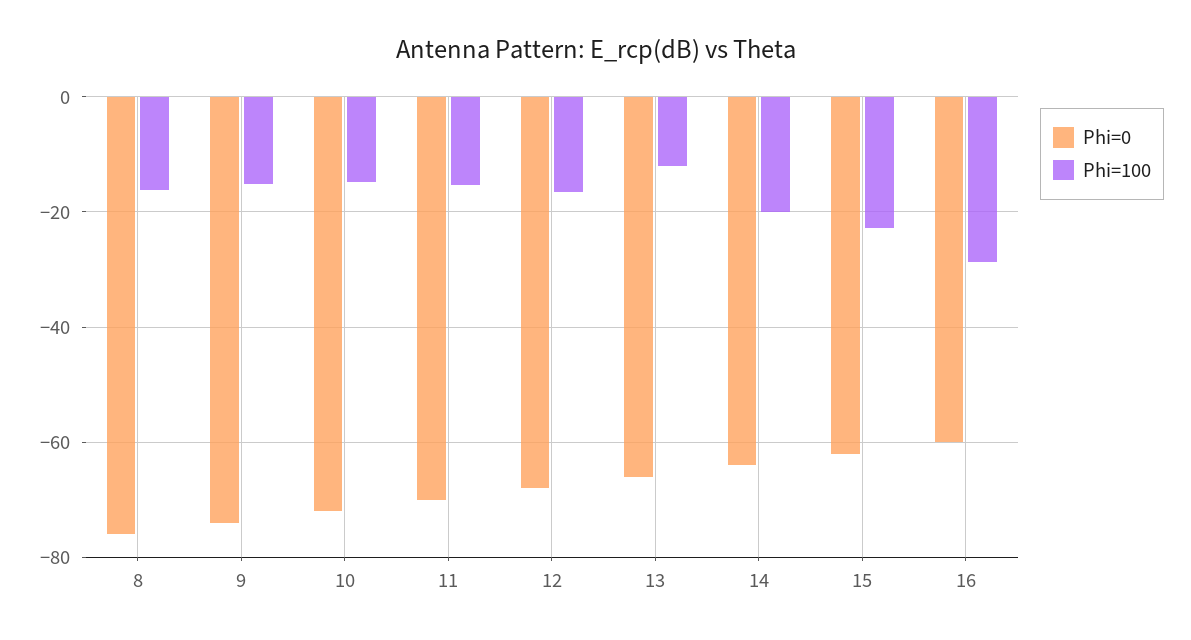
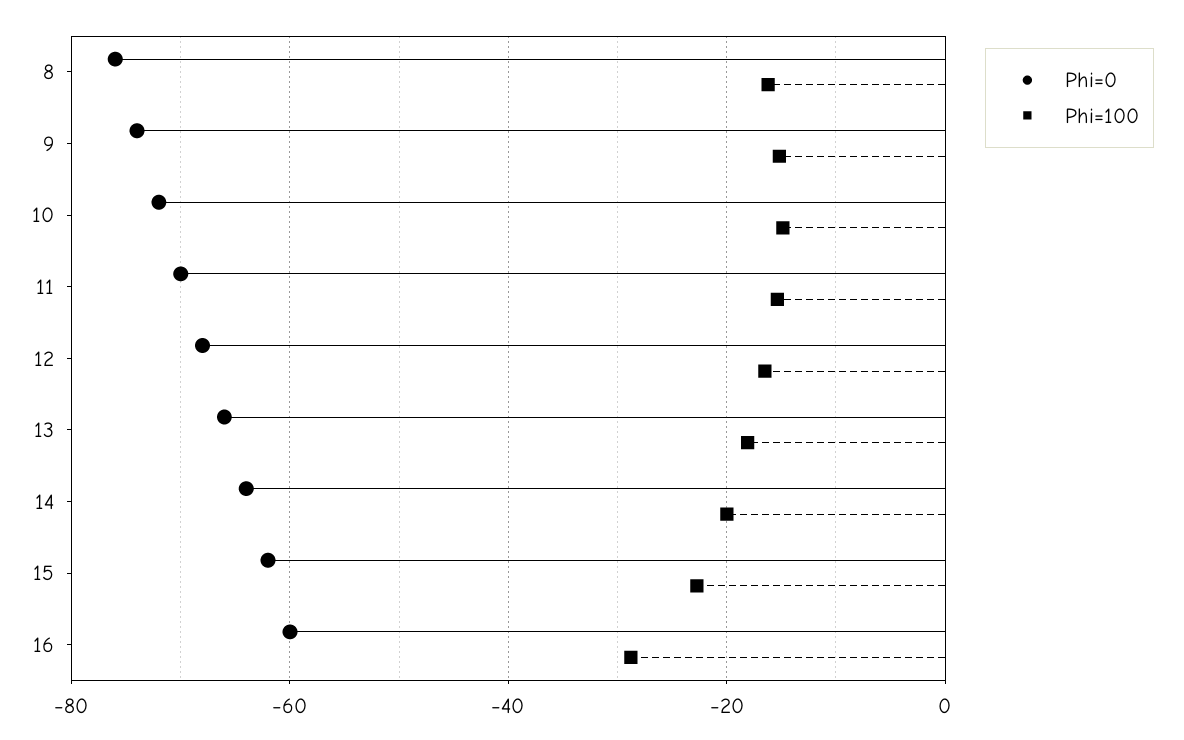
  {
    "Phi=0": {
      "8": -76,
      "9": -74,
      "10": -72,
      "11": -70,
      "12": -68,
      "13": -66,
      "14": -64,
      "15": -62,
      "16": -60
    },
    "Phi=100": {
      "8": -16,
      "9": -16,
      "10": -14,
      "11": -16,
      "12": -16,
-     "13": -12,
+     "13": -18,
      "14": -20,
      "15": -22,
      "16": -28
    }
  }

